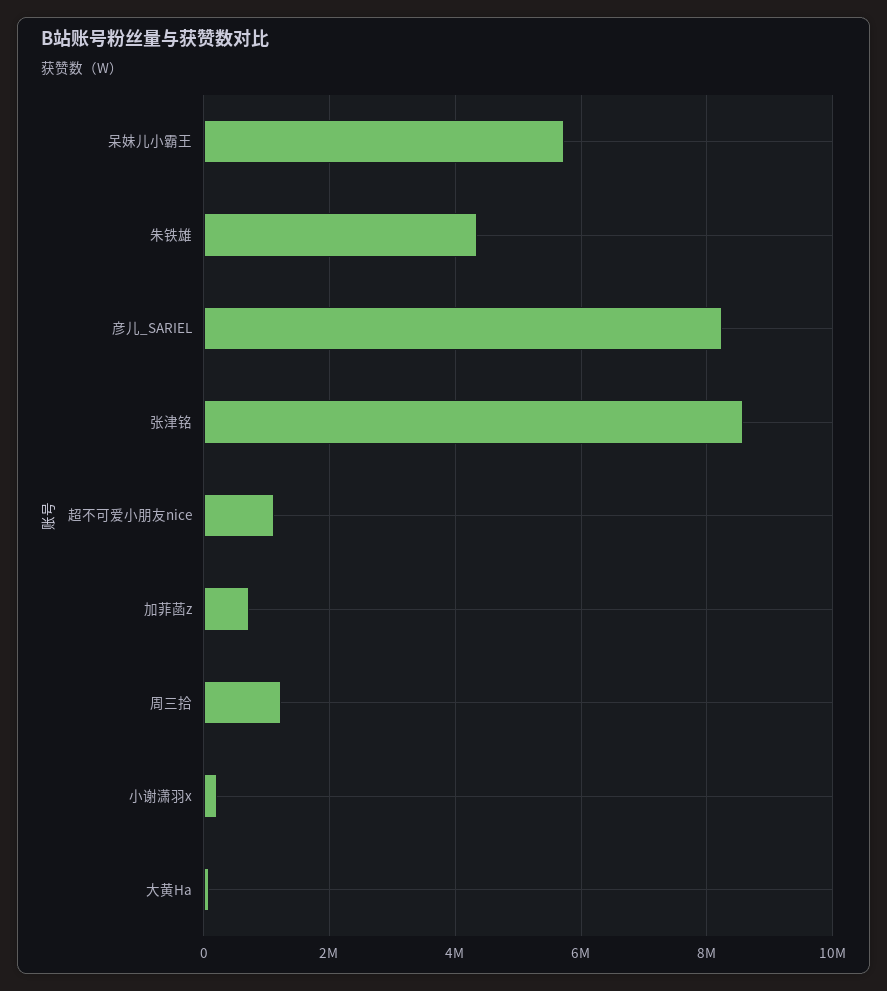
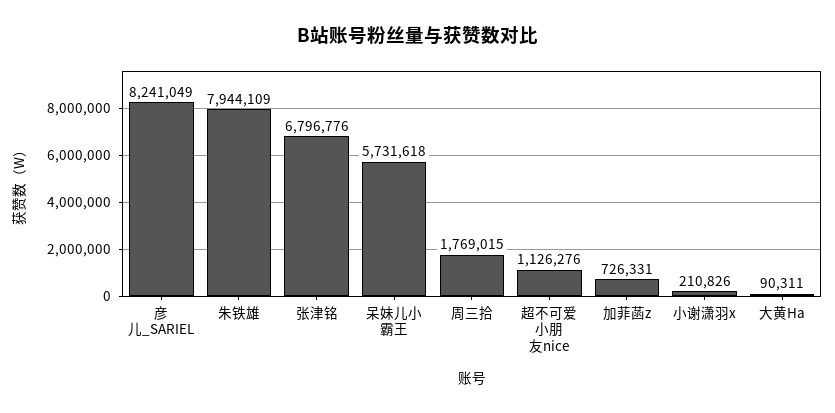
  {
    "呆妹儿小霸王": 5731618,
-   "朱铁雄": 4400000,
+   "朱铁雄": 7944109,
    "彦儿_SARIEL": 8241049,
-   "张津铭": 8600000,
+   "张津铭": 6796776,
    "超不可爱小朋友nice": 1126276,
    "加菲菡z": 726331,
-   "周三拾": 1200000,
+   "周三拾": 1769015,
    "小谢潇羽x": 210826,
    "大黄Ha": 90311
  }

